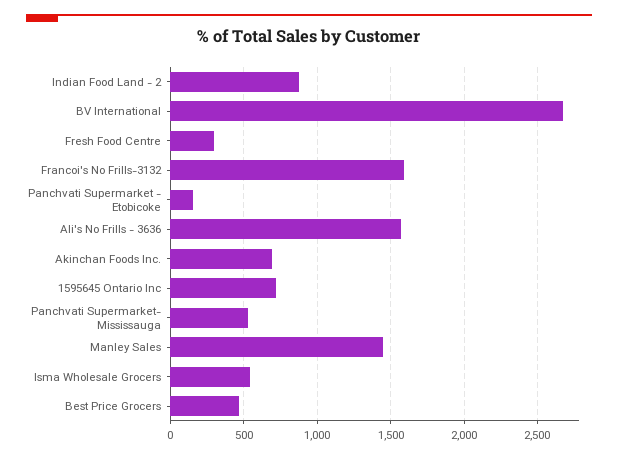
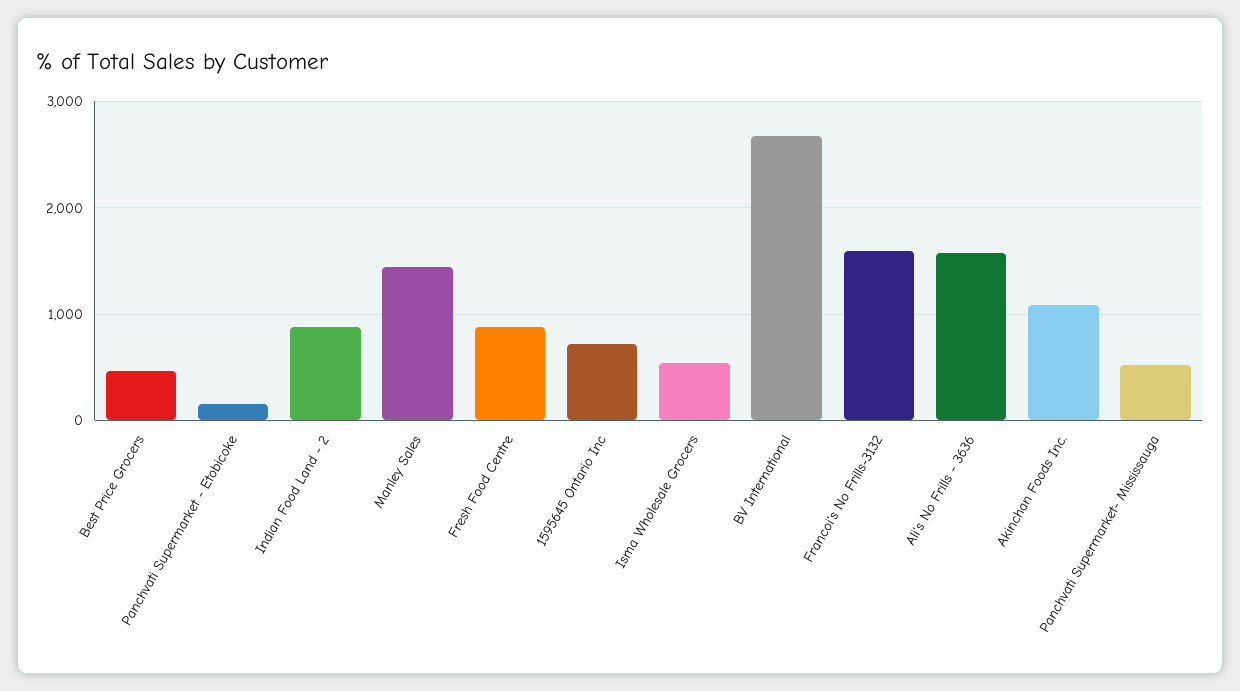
  {
    "Indian Food Land - 2": 900,
    "BV International": 2700,
-   "Fresh Food Centre": 300,
+   "Fresh Food Centre": 900,
    "Francoi's No Frills-3132": 1600,
    "Panchvati Supermarket - Etobicoke": 150,
    "Ali's No Frills - 3636": 1550,
-   "Akinchan Foods Inc.": 700,
+   "Akinchan Foods Inc.": 1100,
    "1595645 Ontario Inc": 700,
    "Panchvati Supermarket- Mississauga": 550,
    "Manley Sales": 1450,
    "Isma Wholesale Grocers": 550,
    "Best Price Grocers": 450
  }

